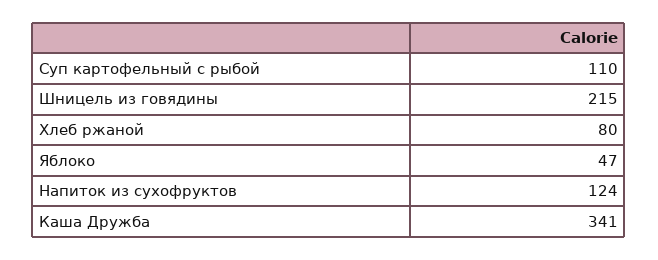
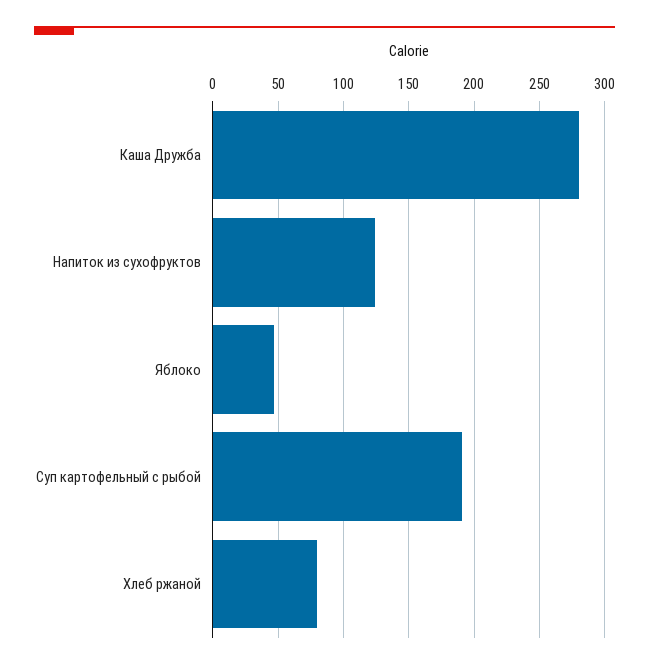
  {
-   "Суп картофельный с рыбой": 110,
+   "Суп картофельный с рыбой": 190,
-   "Шницель из говядины": 215,
    "Хлеб ржаной": 80,
    "Яблоко": 47,
    "Напиток из сухофруктов": 124,
-   "Каша Дружба": 341
+   "Каша Дружба": 280
  }

